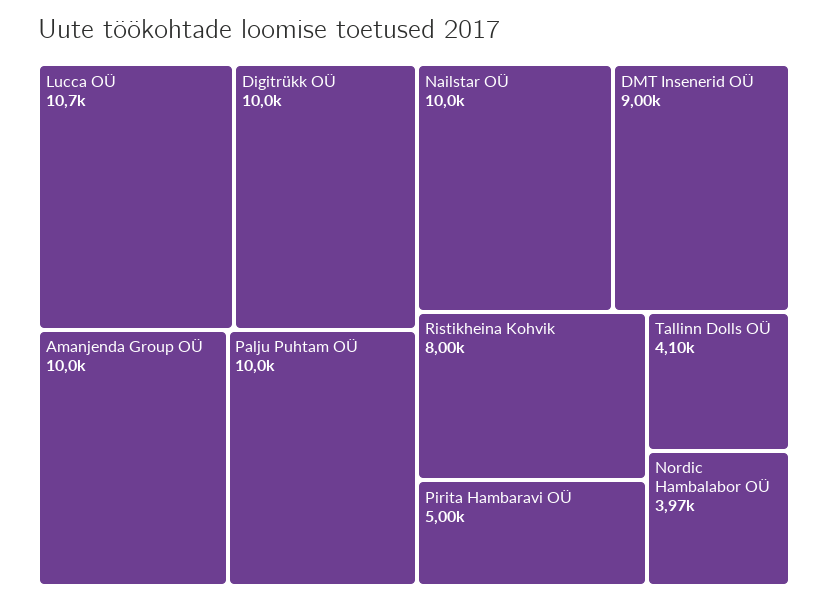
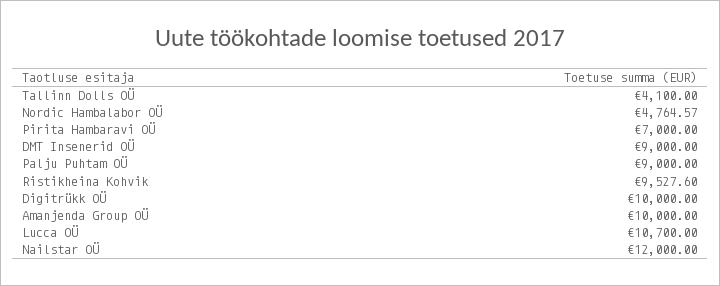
  {
    "Lucca OÜ": 10700,
    "Digitrükk OÜ": 10000,
    "Amanjenda Group OÜ": 10000,
-   "Palju Puhtam OÜ": 10000,
+   "Palju Puhtam OÜ": 9000,
-   "Nailstar OÜ": 10000,
+   "Nailstar OÜ": 12000,
    "DMT Insenerid OÜ": 9000,
-   "Ristikheina Kohvik": 8000,
+   "Ristikheina Kohvik": 9527.6,
-   "Pirita Hambaravi OÜ": 5000,
+   "Pirita Hambaravi OÜ": 7000,
    "Tallinn Dolls OÜ": 4100,
-   "Nordic Hambalabor OÜ": 3970
+   "Nordic Hambalabor OÜ": 4764.57
  }

